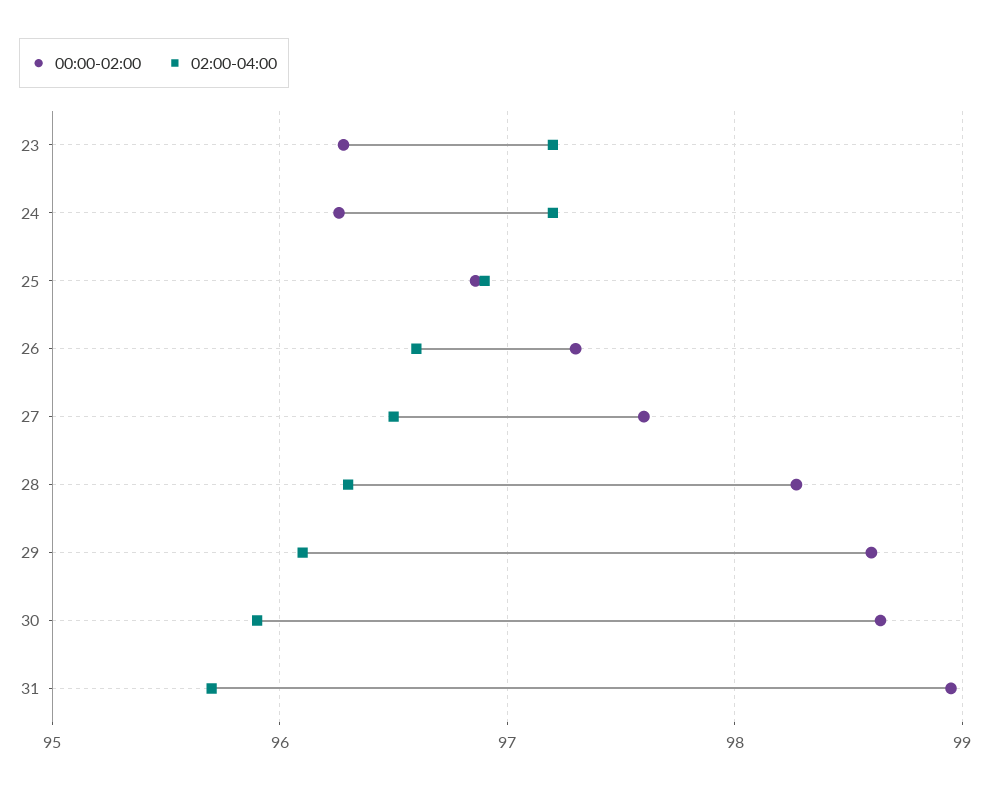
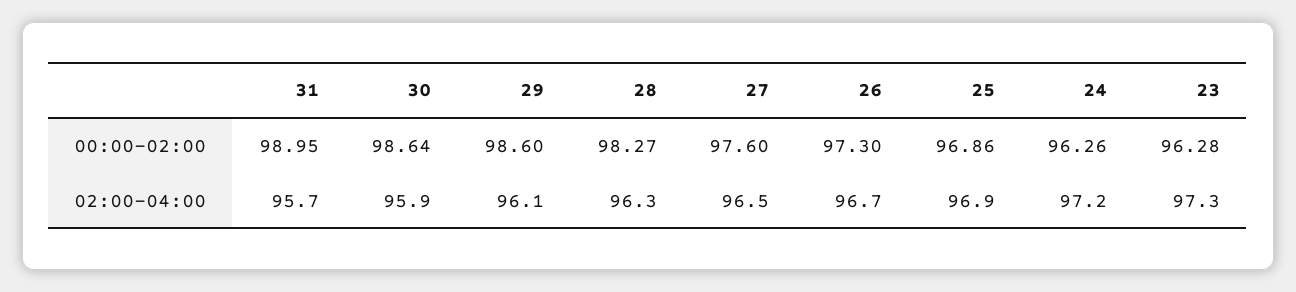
  {
    "00:00-02:00": {
      "23": 96.28,
      "24": 96.26,
      "25": 96.86,
      "26": 97.3,
      "27": 97.6,
      "28": 98.27,
      "29": 98.6,
      "30": 98.64,
      "31": 98.95
    },
    "02:00-04:00": {
-     "23": 97.2,
+     "23": 97.3,
      "24": 97.2,
      "25": 96.9,
-     "26": 96.6,
+     "26": 96.7,
      "27": 96.5,
      "28": 96.3,
      "29": 96.1,
      "30": 95.9,
      "31": 95.7
    }
  }

